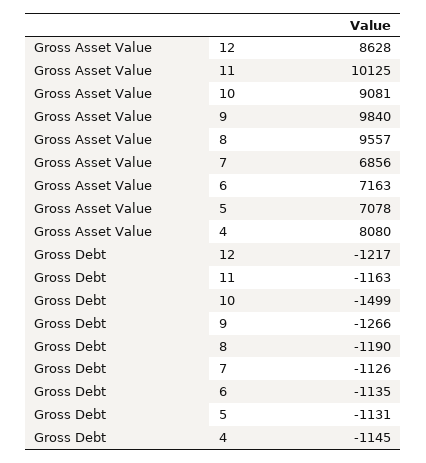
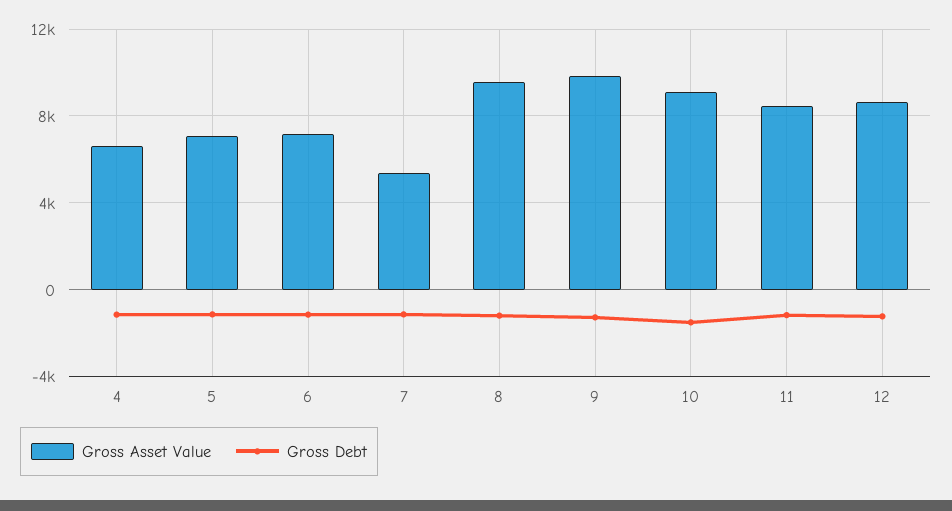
  {
    "Gross Asset Value": {
      "12": 8628,
-     "11": 10125,
+     "11": 8500,
      "10": 9081,
      "9": 9840,
      "8": 9557,
-     "7": 6856,
+     "7": 5500,
      "6": 7163,
      "5": 7078,
-     "4": 8080
+     "4": 6500
    },
    "Gross Debt": {
      "12": -1217,
      "11": -1163,
      "10": -1499,
      "9": -1266,
      "8": -1190,
      "7": -1126,
      "6": -1135,
      "5": -1131,
      "4": -1145
    }
  }

